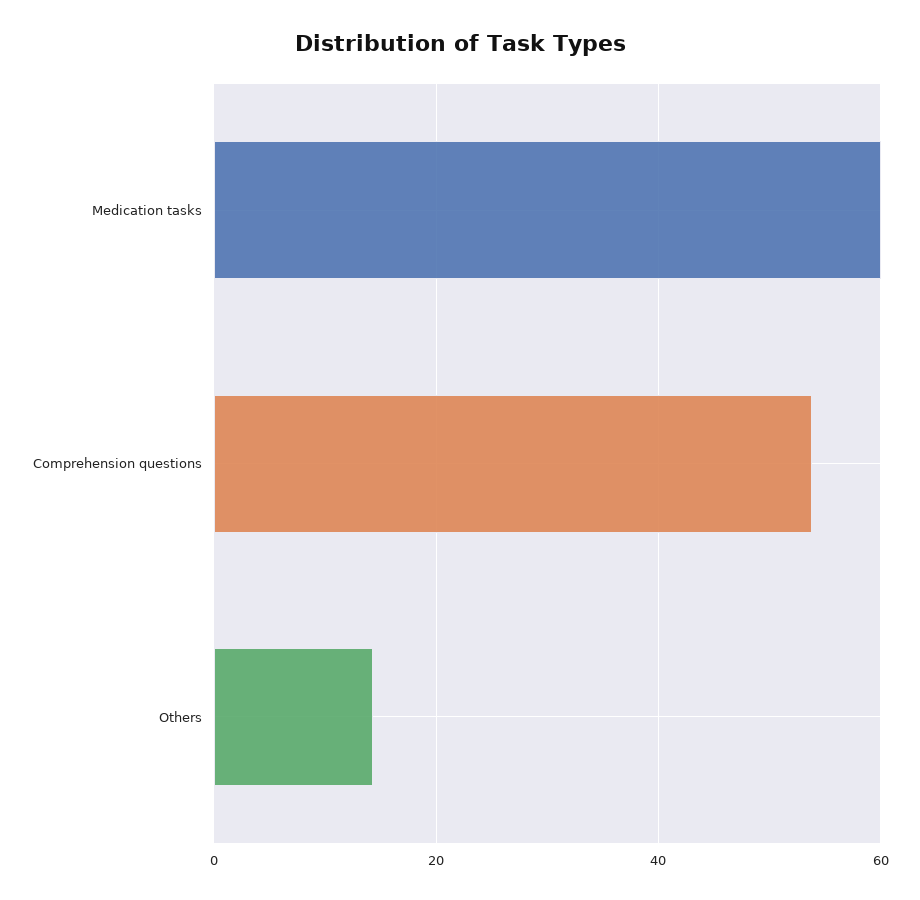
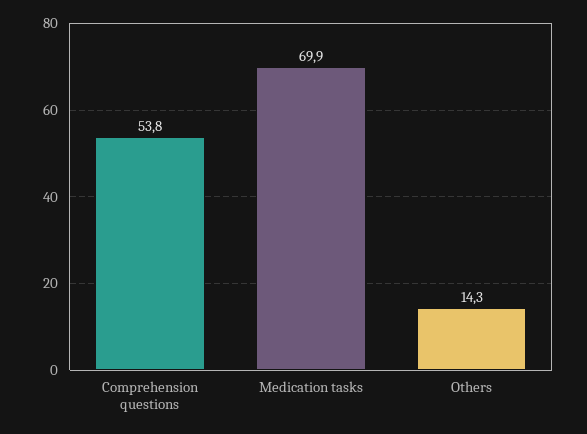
  {
-   "Medication tasks": 60,
+   "Medication tasks": 69.9,
    "Comprehension questions": 53.8,
    "Others": 14.3
  }

